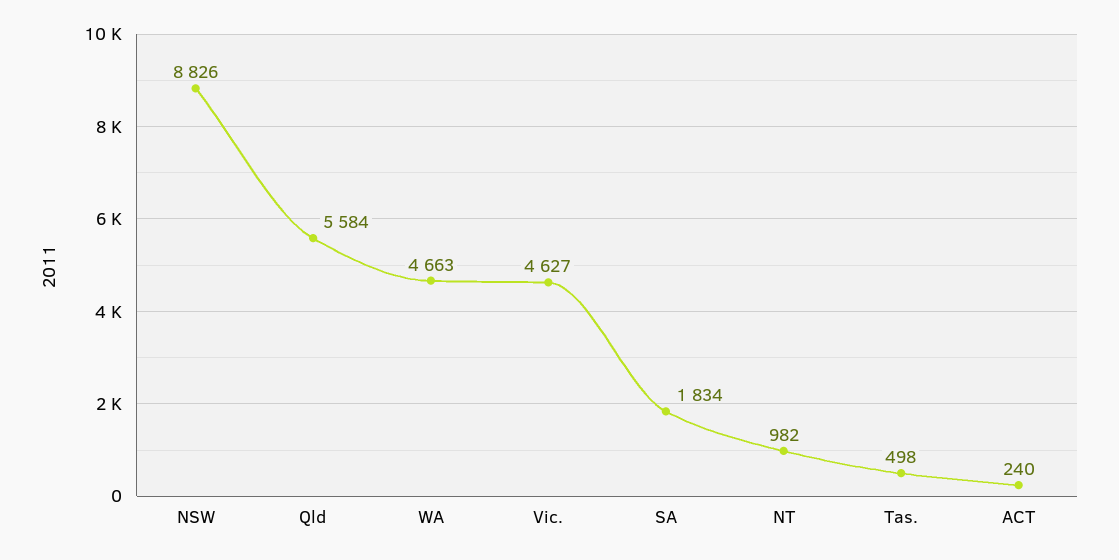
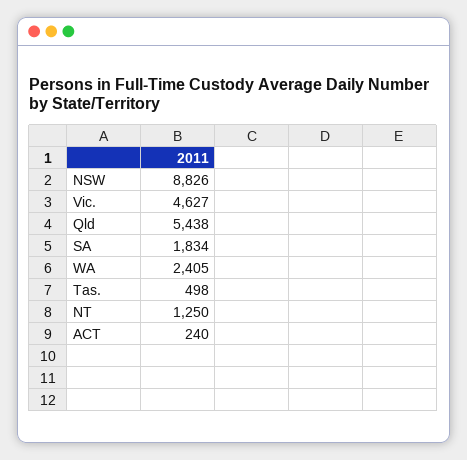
  {
    "NSW": 8826,
-   "Qld": 5584,
+   "Qld": 5438,
-   "WA": 4663,
+   "WA": 2405,
    "Vic.": 4627,
    "SA": 1834,
-   "NT": 982,
+   "NT": 1250,
    "Tas.": 498,
    "ACT": 240
  }

